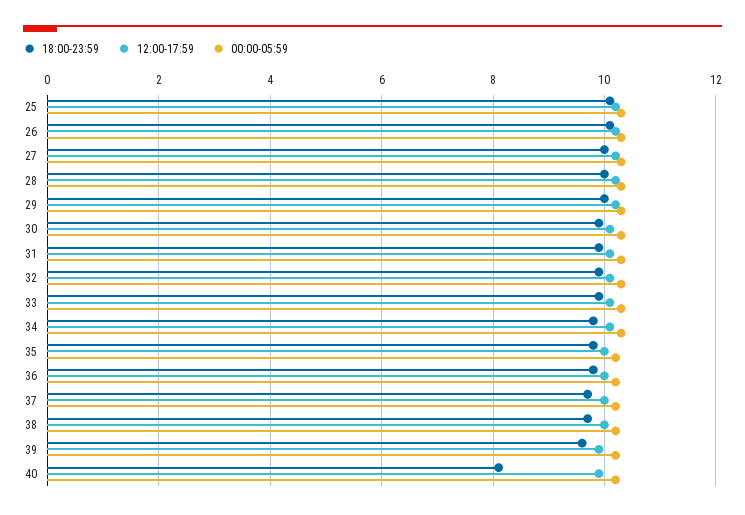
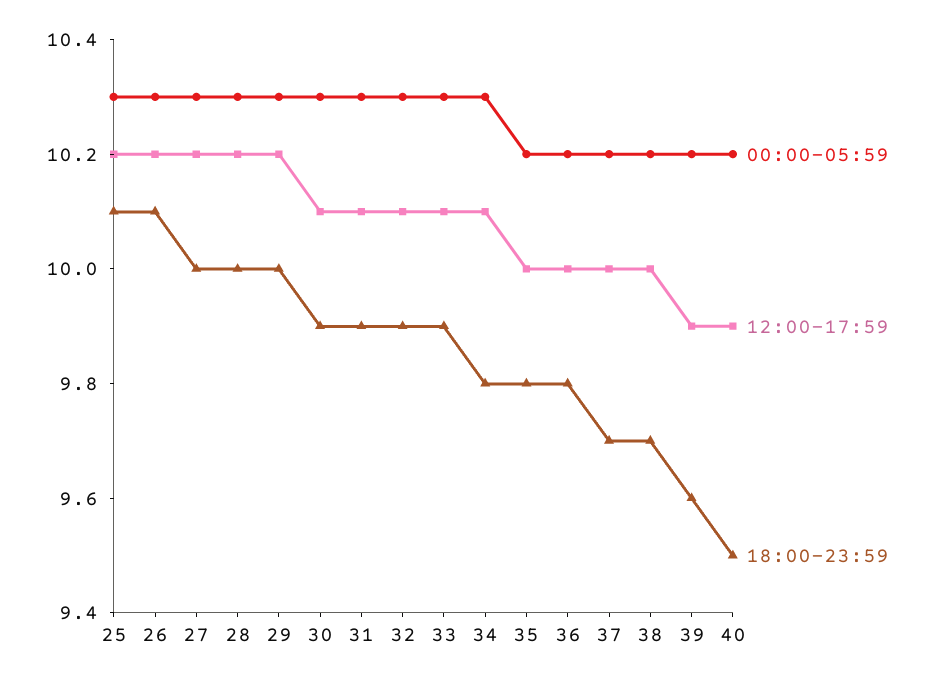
  {
    "18:00-23:59": {
      "25": 10.1,
      "26": 10.1,
      "27": 10,
      "28": 10,
      "29": 10,
      "30": 9.9,
      "31": 9.9,
      "32": 9.9,
      "33": 9.9,
      "34": 9.8,
      "35": 9.8,
      "36": 9.8,
      "37": 9.7,
      "38": 9.7,
      "39": 9.6,
-     "40": 8
+     "40": 9.5
    },
    "12:00-17:59": {
      "25": 10.2,
      "26": 10.2,
      "27": 10.2,
      "28": 10.2,
      "29": 10.2,
      "30": 10.1,
      "31": 10.1,
      "32": 10.1,
      "33": 10.1,
      "34": 10.1,
      "35": 10,
      "36": 10,
      "37": 10,
      "38": 10,
      "39": 9.9,
      "40": 9.9
    },
    "00:00-05:59": {
      "25": 10.3,
      "26": 10.3,
      "27": 10.3,
      "28": 10.3,
      "29": 10.3,
      "30": 10.3,
      "31": 10.3,
      "32": 10.3,
      "33": 10.3,
      "34": 10.3,
      "35": 10.2,
      "36": 10.2,
      "37": 10.2,
      "38": 10.2,
      "39": 10.2,
      "40": 10.2
    }
  }

